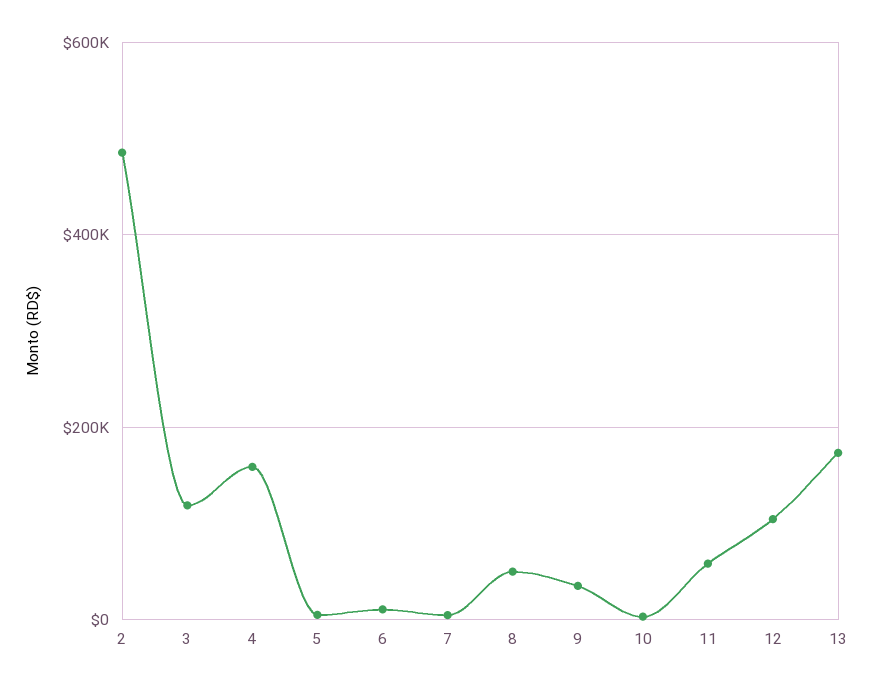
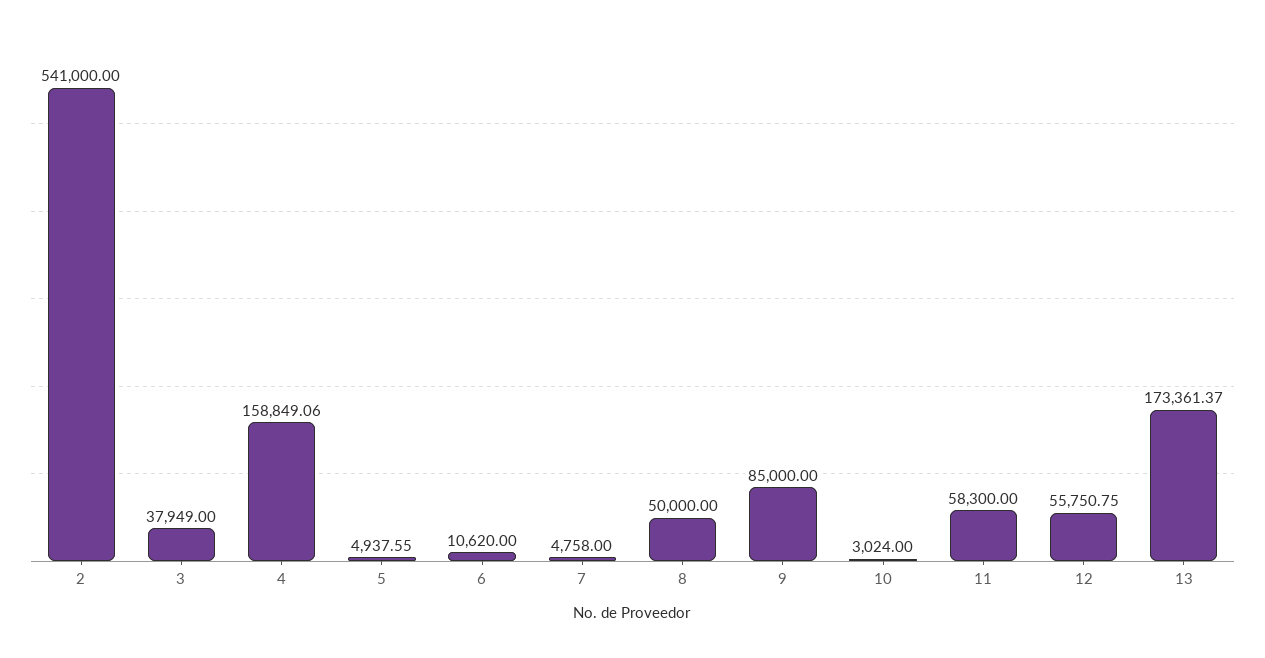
  {
-   "2": 480000,
+   "2": 541000,
-   "3": 120000,
+   "3": 37949,
    "4": 158849.06,
    "5": 4937.55,
    "6": 10620,
    "7": 4758,
    "8": 50000,
-   "9": 40000,
+   "9": 85000,
    "10": 3024,
    "11": 58300,
-   "12": 100000,
+   "12": 55750.75,
    "13": 173361.37
  }

